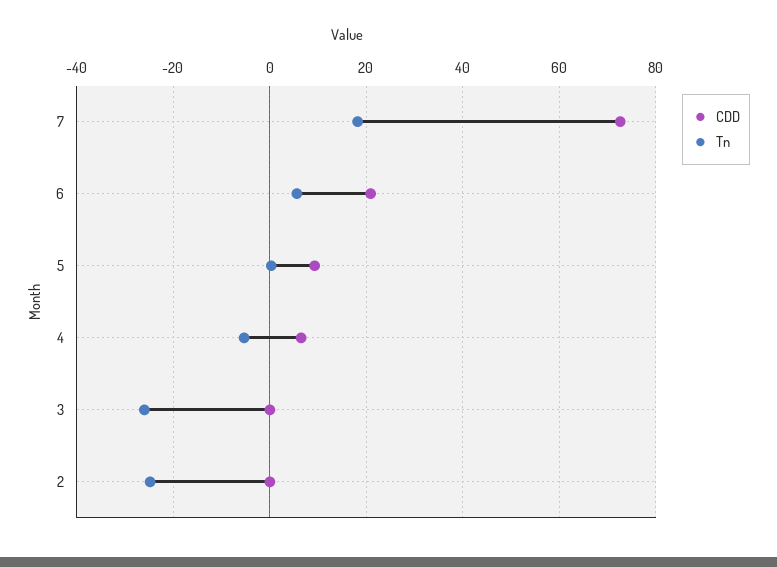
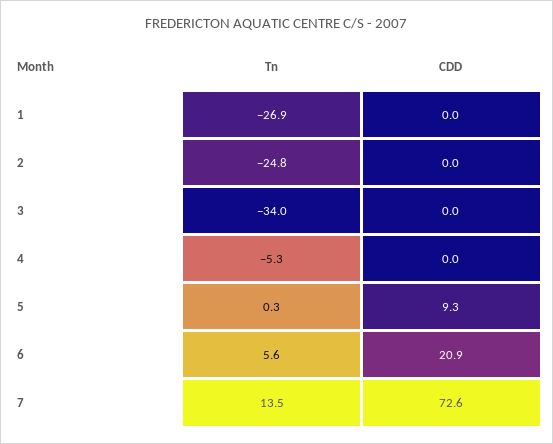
  {
    "CDD": {
      "7": 72.6,
      "6": 20.9,
      "5": 9.3,
-     "4": 6,
+     "4": 0,
      "3": 0,
-     "2": 0
+     "2": 0,
+     "1": 0
    },
    "Tn": {
-     "7": 18,
+     "7": 13.5,
      "6": 5.6,
      "5": 0.3,
      "4": -5.3,
-     "3": -26,
+     "3": -34,
-     "2": -24.8
+     "2": -24.8,
+     "1": -26.9
    }
  }

